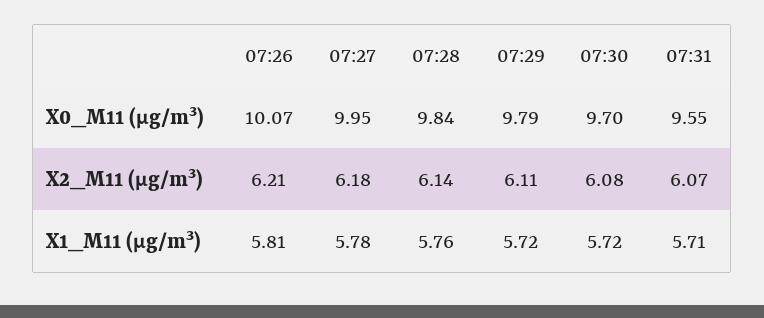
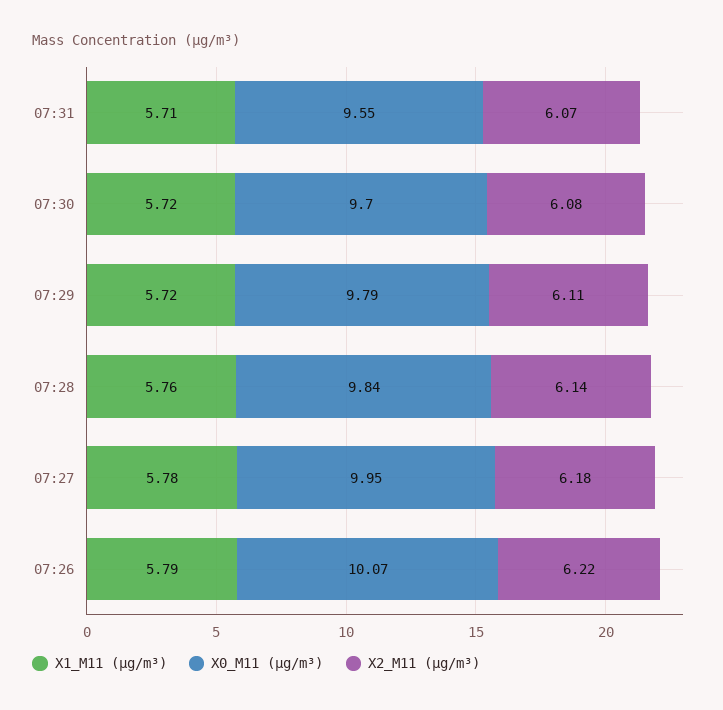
  {
    "X0_M11 (μg/m³)": {
      "07:26": 10.07,
      "07:27": 9.95,
      "07:28": 9.84,
      "07:29": 9.79,
      "07:30": 9.7,
      "07:31": 9.55
    },
    "X2_M11 (μg/m³)": {
-     "07:26": 6.21,
+     "07:26": 6.22,
      "07:27": 6.18,
      "07:28": 6.14,
      "07:29": 6.11,
      "07:30": 6.08,
      "07:31": 6.07
    },
    "X1_M11 (μg/m³)": {
-     "07:26": 5.81,
+     "07:26": 5.79,
      "07:27": 5.78,
      "07:28": 5.76,
      "07:29": 5.72,
      "07:30": 5.72,
      "07:31": 5.71
    }
  }

